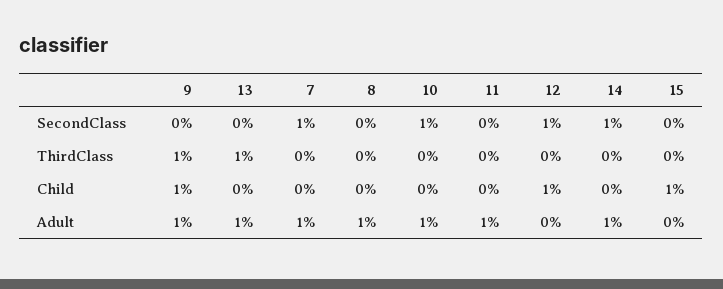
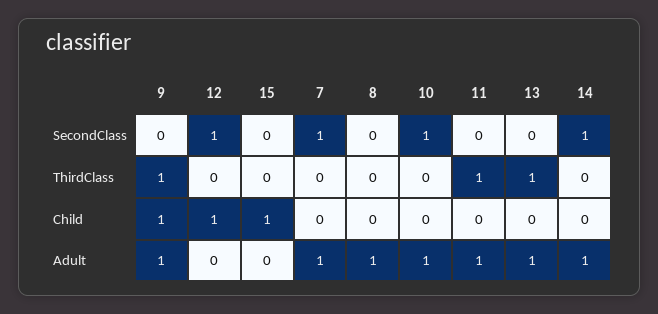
  {
    "9": {
      "SecondClass": 0,
      "ThirdClass": 1,
      "Child": 1,
      "Adult": 1
    },
    "13": {
      "SecondClass": 0,
      "ThirdClass": 1,
      "Child": 0,
      "Adult": 1
    },
    "7": {
      "SecondClass": 1,
      "ThirdClass": 0,
      "Child": 0,
      "Adult": 1
    },
    "8": {
      "SecondClass": 0,
      "ThirdClass": 0,
      "Child": 0,
      "Adult": 1
    },
    "10": {
      "SecondClass": 1,
      "ThirdClass": 0,
      "Child": 0,
      "Adult": 1
    },
    "11": {
      "SecondClass": 0,
-     "ThirdClass": 0,
+     "ThirdClass": 1,
      "Child": 0,
      "Adult": 1
    },
    "12": {
      "SecondClass": 1,
      "ThirdClass": 0,
      "Child": 1,
      "Adult": 0
    },
    "14": {
      "SecondClass": 1,
      "ThirdClass": 0,
      "Child": 0,
      "Adult": 1
    },
    "15": {
      "SecondClass": 0,
      "ThirdClass": 0,
      "Child": 1,
      "Adult": 0
    }
  }

